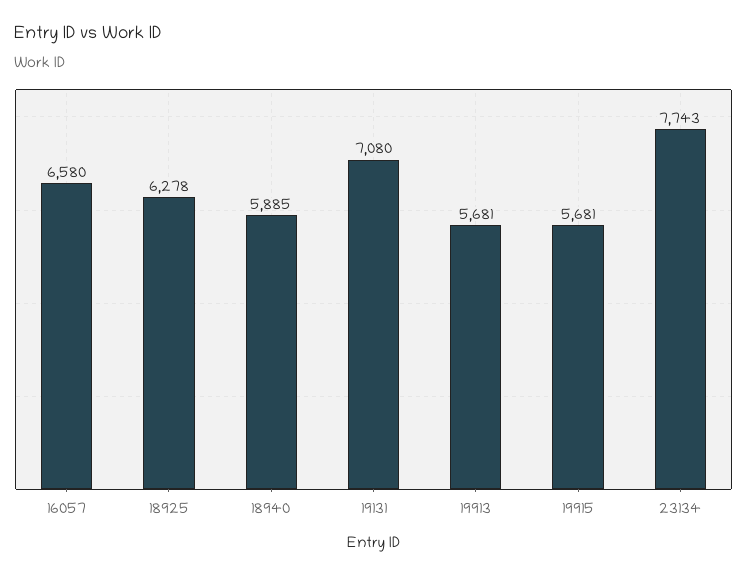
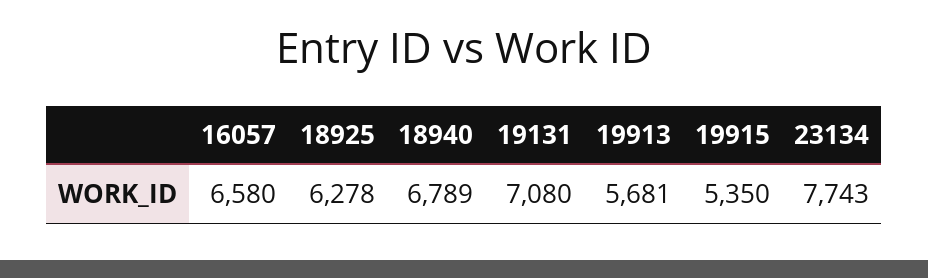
  {
    "16057": 6580,
    "18925": 6278,
-   "18940": 5885,
+   "18940": 6789,
    "19131": 7080,
    "19913": 5681,
-   "19915": 5681,
+   "19915": 5350,
    "23134": 7743
  }

